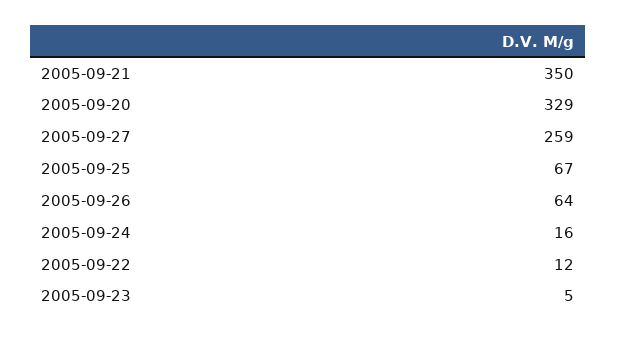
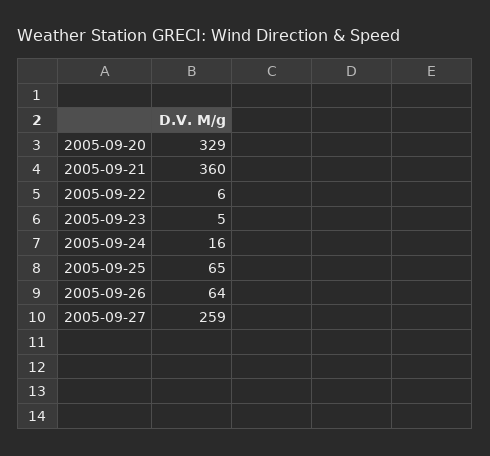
  {
-   "2005-09-21": 350,
+   "2005-09-21": 360,
    "2005-09-20": 329,
    "2005-09-27": 259,
-   "2005-09-25": 67,
+   "2005-09-25": 65,
    "2005-09-26": 64,
    "2005-09-24": 16,
-   "2005-09-22": 12,
+   "2005-09-22": 6,
    "2005-09-23": 5
  }

